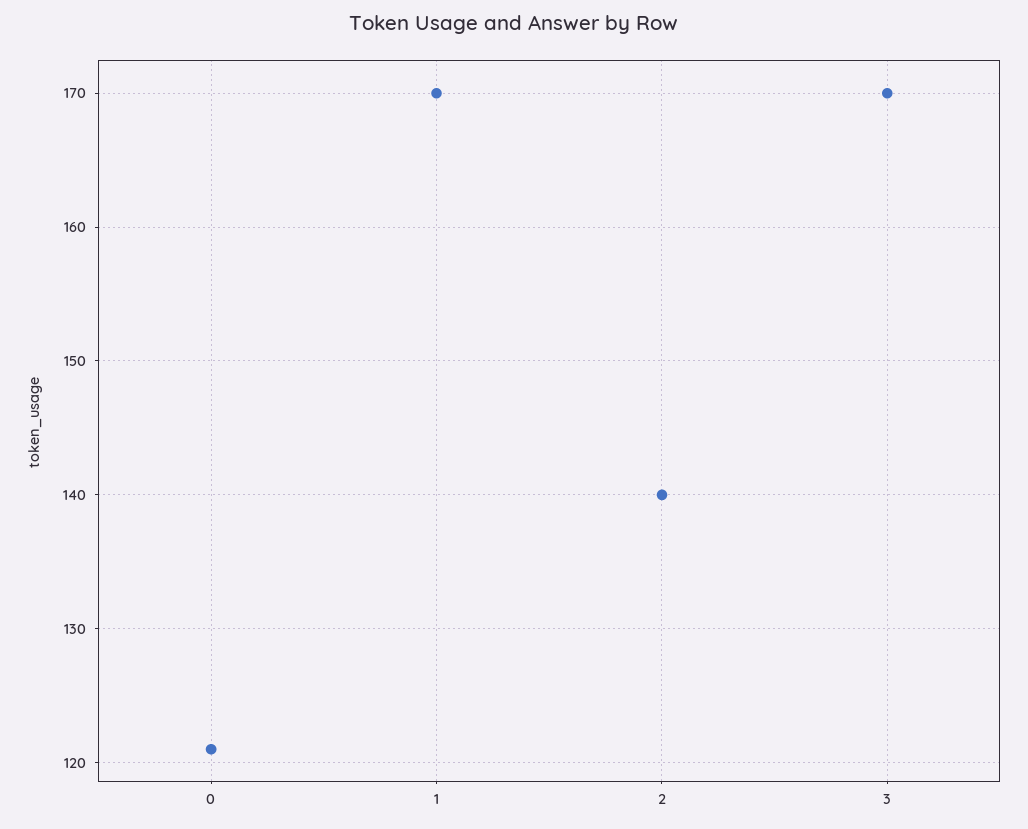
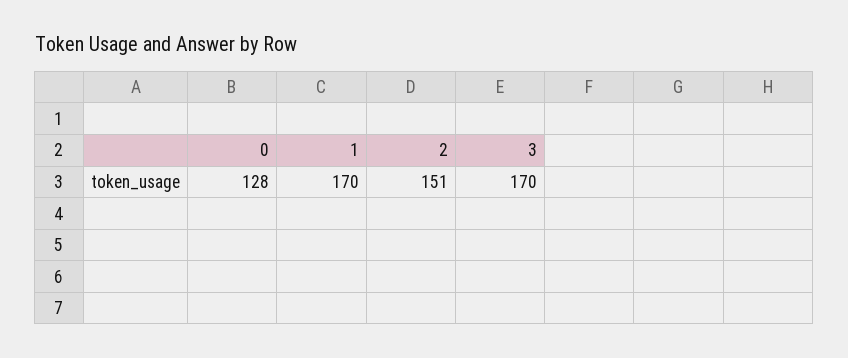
  {
-   "0": 121,
+   "0": 128,
    "1": 170,
-   "2": 140,
+   "2": 151,
    "3": 170
  }

